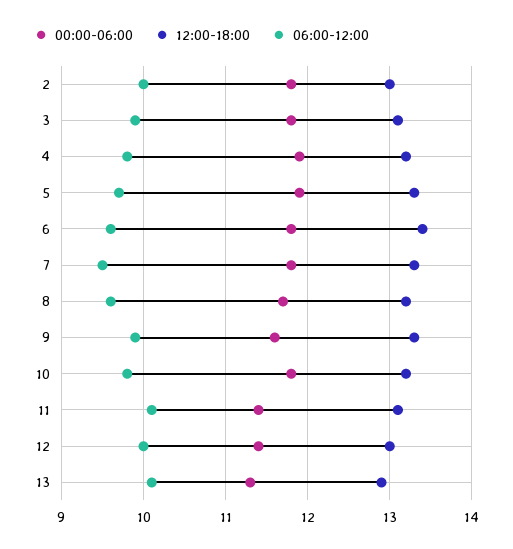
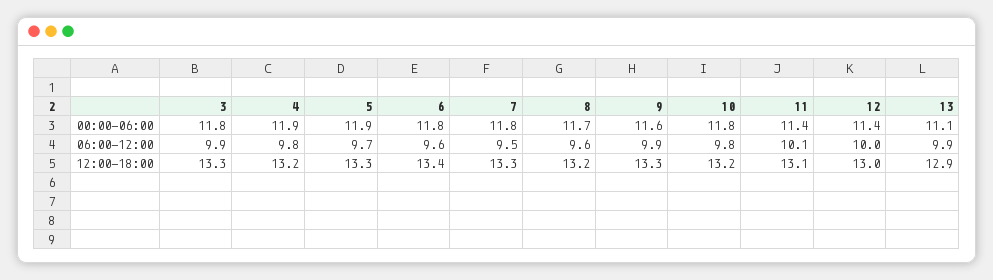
  {
    "00:00-06:00": {
-     "2": 11.8,
      "3": 11.8,
      "4": 11.9,
      "5": 11.9,
      "6": 11.8,
      "7": 11.8,
      "8": 11.7,
      "9": 11.6,
      "10": 11.8,
      "11": 11.4,
      "12": 11.4,
-     "13": 11.3
+     "13": 11.1
    },
    "12:00-18:00": {
-     "2": 13,
-     "3": 13.1,
+     "3": 13.3,
      "4": 13.2,
      "5": 13.3,
      "6": 13.4,
      "7": 13.3,
      "8": 13.2,
      "9": 13.3,
      "10": 13.2,
      "11": 13.1,
      "12": 13,
      "13": 12.9
    },
    "06:00-12:00": {
-     "2": 10,
      "3": 9.9,
      "4": 9.8,
      "5": 9.7,
      "6": 9.6,
      "7": 9.5,
      "8": 9.6,
      "9": 9.9,
      "10": 9.8,
      "11": 10.1,
      "12": 10,
-     "13": 10.1
+     "13": 9.9
    }
  }

